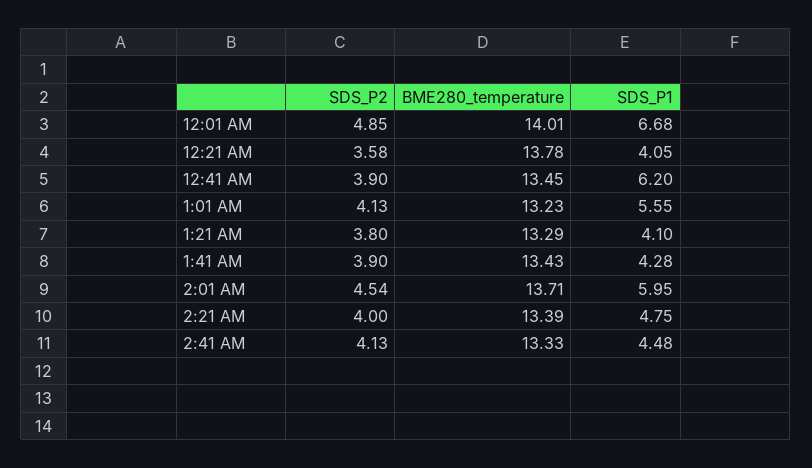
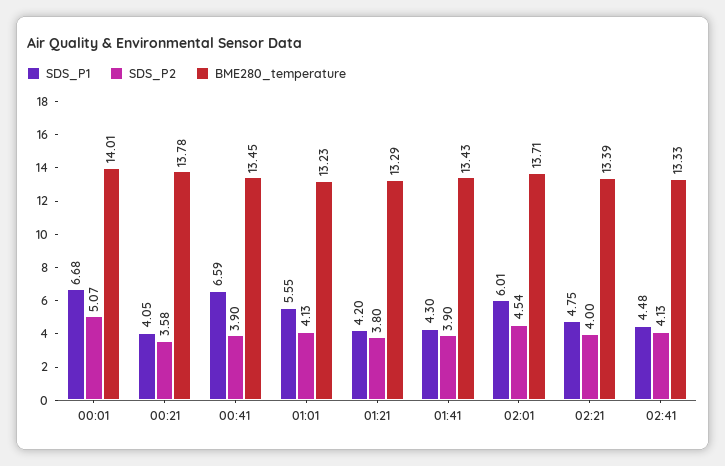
  {
    "SDS_P2": {
-     "12:01 AM": 4.85,
+     "12:01 AM": 5.07,
      "12:21 AM": 3.58,
      "12:41 AM": 3.9,
      "1:01 AM": 4.13,
      "1:21 AM": 3.8,
      "1:41 AM": 3.9,
      "2:01 AM": 4.54,
      "2:21 AM": 4,
      "2:41 AM": 4.13
    },
    "BME280_temperature": {
      "12:01 AM": 14.01,
      "12:21 AM": 13.78,
      "12:41 AM": 13.45,
      "1:01 AM": 13.23,
      "1:21 AM": 13.29,
      "1:41 AM": 13.43,
      "2:01 AM": 13.71,
      "2:21 AM": 13.39,
      "2:41 AM": 13.33
    },
    "SDS_P1": {
      "12:01 AM": 6.68,
      "12:21 AM": 4.05,
-     "12:41 AM": 6.2,
+     "12:41 AM": 6.59,
      "1:01 AM": 5.55,
-     "1:21 AM": 4.1,
+     "1:21 AM": 4.2,
-     "1:41 AM": 4.28,
+     "1:41 AM": 4.3,
-     "2:01 AM": 5.95,
+     "2:01 AM": 6.01,
      "2:21 AM": 4.75,
      "2:41 AM": 4.48
    }
  }

